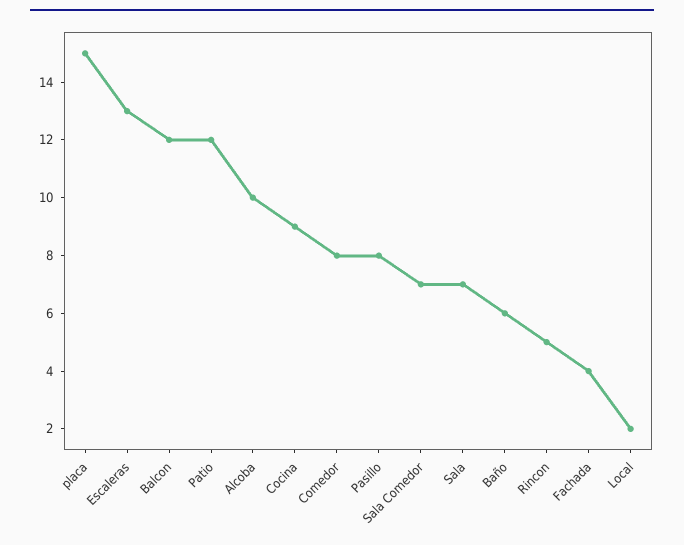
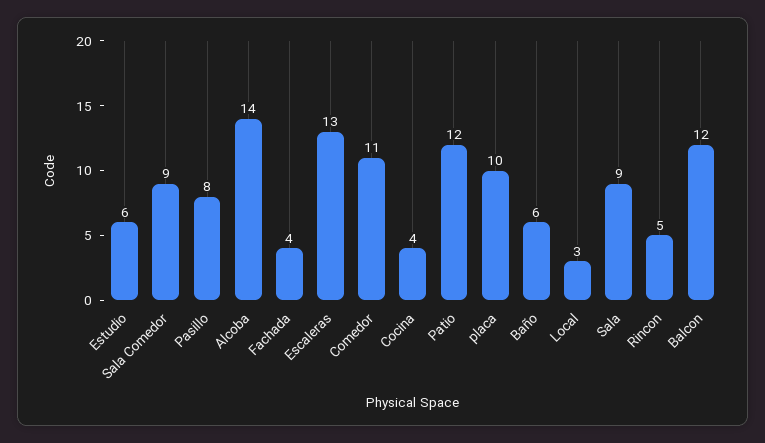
  {
-   "placa": 15,
+   "placa": 10,
    "Escaleras": 13,
    "Balcon": 12,
    "Patio": 12,
-   "Alcoba": 10,
+   "Alcoba": 14,
-   "Cocina": 9,
+   "Cocina": 4,
-   "Comedor": 8,
+   "Comedor": 11,
    "Pasillo": 8,
-   "Sala Comedor": 7,
+   "Sala Comedor": 9,
-   "Sala": 7,
+   "Sala": 9,
    "Baño": 6,
    "Rincon": 5,
    "Fachada": 4,
-   "Local": 2
+   "Local": 3,
+   "Estudio": 6
  }

